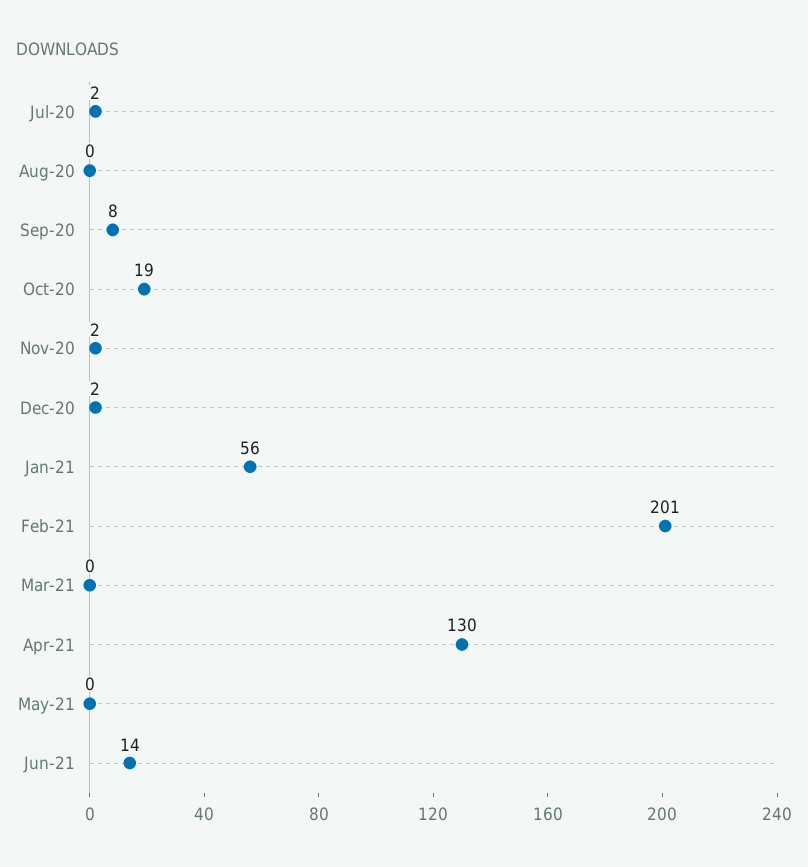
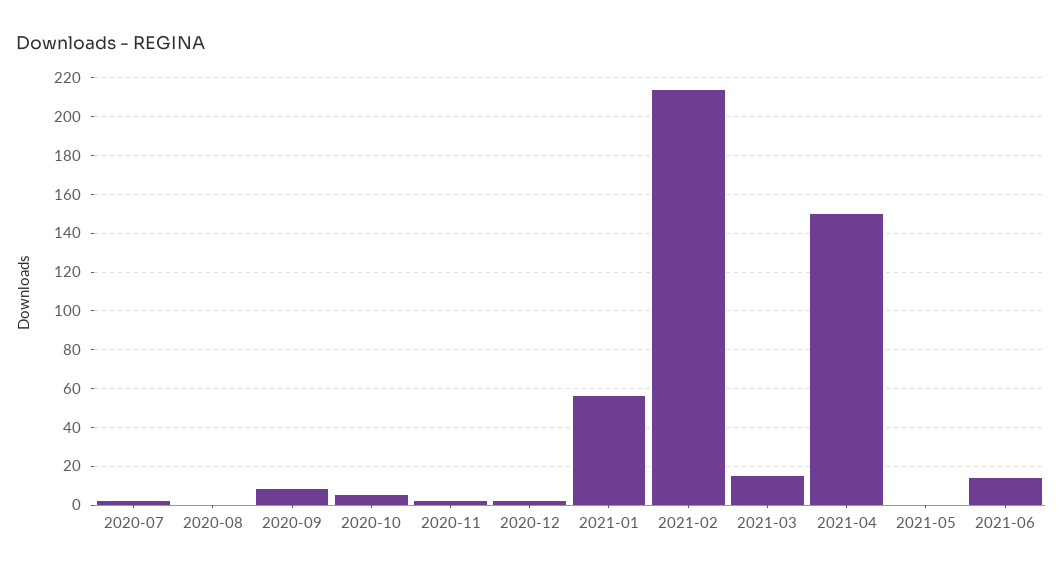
  {
    "Jul-20": 2,
    "Aug-20": 0,
    "Sep-20": 8,
-   "Oct-20": 19,
+   "Oct-20": 5,
    "Nov-20": 2,
    "Dec-20": 2,
    "Jan-21": 56,
-   "Feb-21": 201,
+   "Feb-21": 215,
-   "Mar-21": 0,
+   "Mar-21": 15,
-   "Apr-21": 130,
+   "Apr-21": 150,
    "May-21": 0,
    "Jun-21": 14
  }

